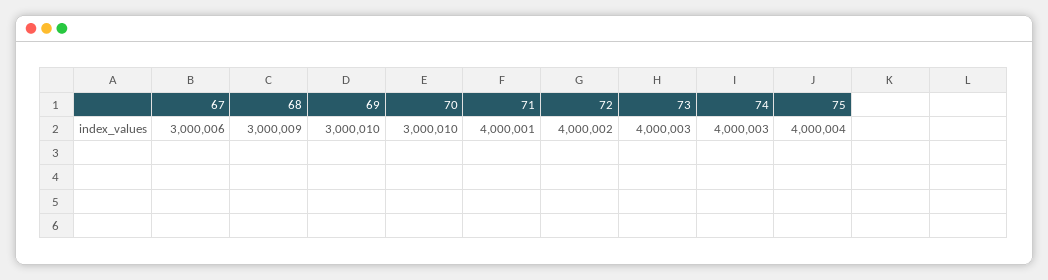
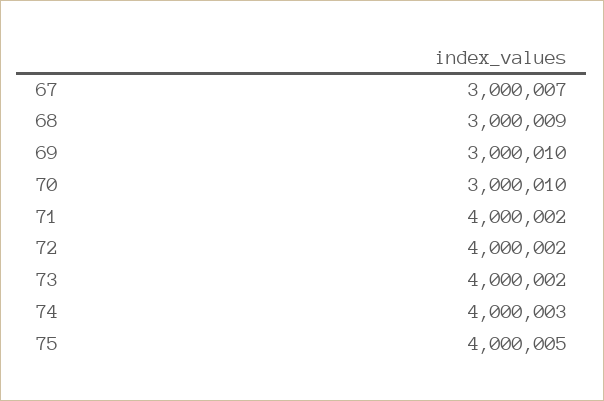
  {
-   "67": 3000006,
+   "67": 3000007,
    "68": 3000009,
    "69": 3000010,
    "70": 3000010,
-   "71": 4000001,
+   "71": 4000002,
    "72": 4000002,
-   "73": 4000003,
+   "73": 4000002,
    "74": 4000003,
-   "75": 4000004
+   "75": 4000005
  }

